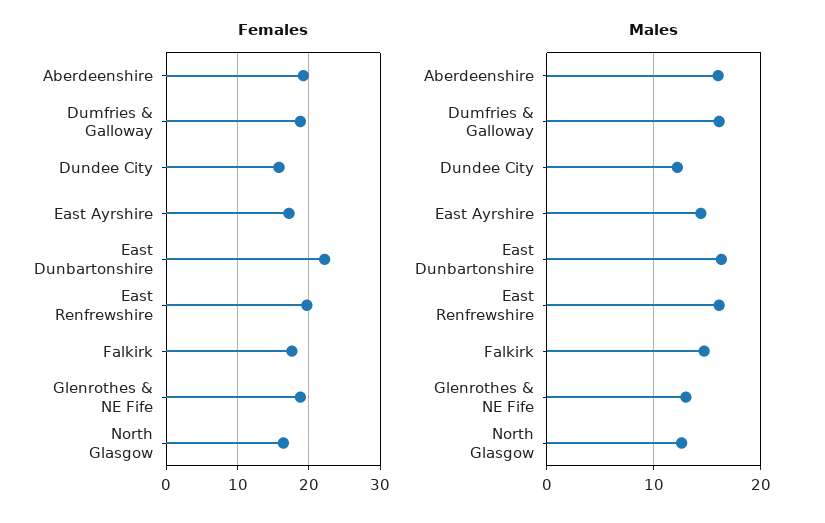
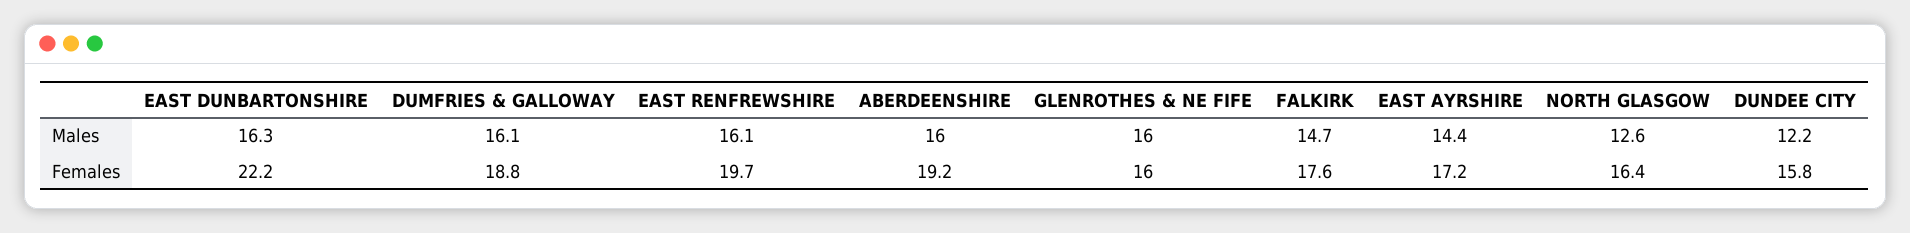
  {
    "Females": {
      "Aberdeenshire": 19.2,
      "Dumfries & Galloway": 18.8,
      "Dundee City": 15.8,
      "East Ayrshire": 17.2,
      "East Dunbartonshire": 22.2,
      "East Renfrewshire": 19.7,
      "Falkirk": 17.6,
-     "Glenrothes & NE Fife": 19,
+     "Glenrothes & NE Fife": 16,
      "North Glasgow": 16.4
    },
    "Males": {
      "Aberdeenshire": 16,
      "Dumfries & Galloway": 16.1,
      "Dundee City": 12.2,
      "East Ayrshire": 14.4,
      "East Dunbartonshire": 16.3,
      "East Renfrewshire": 16.1,
      "Falkirk": 14.7,
-     "Glenrothes & NE Fife": 13,
+     "Glenrothes & NE Fife": 16,
      "North Glasgow": 12.6
    }
  }

